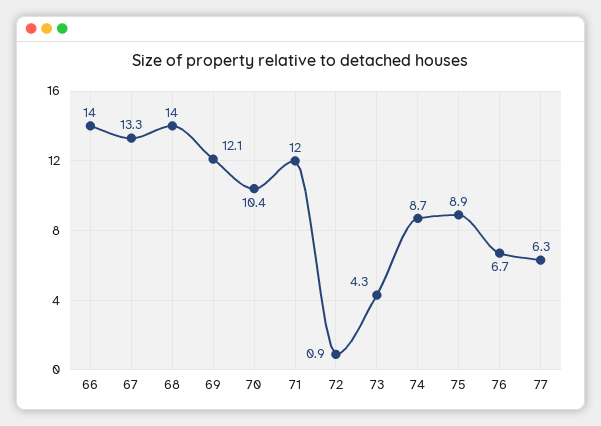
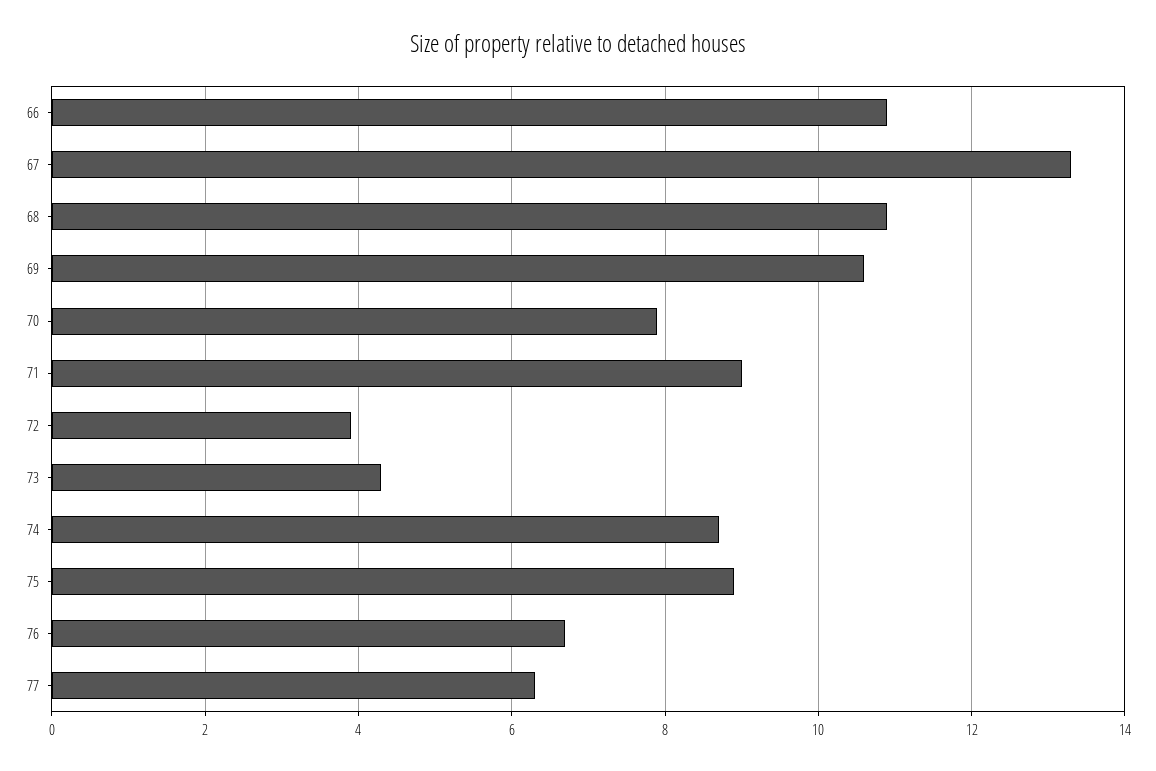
  {
-   "66": 14,
+   "66": 11,
    "67": 13.3,
-   "68": 14,
+   "68": 11,
-   "69": 12.1,
+   "69": 10.5,
-   "70": 10.4,
+   "70": 8,
-   "71": 12,
+   "71": 9,
-   "72": 0.9,
+   "72": 4,
    "73": 4.3,
    "74": 8.7,
    "75": 8.9,
    "76": 6.7,
    "77": 6.3
  }

